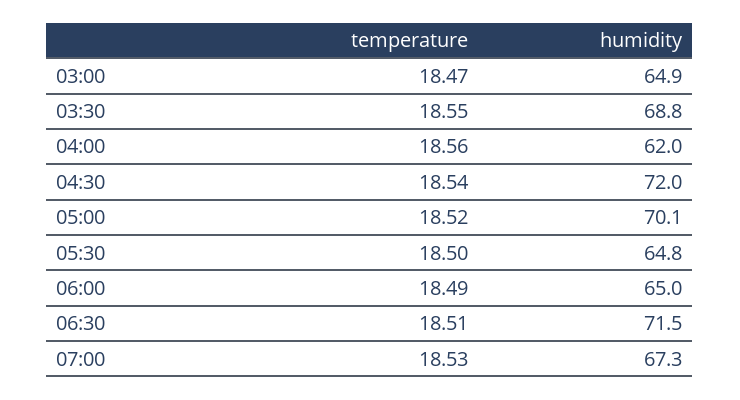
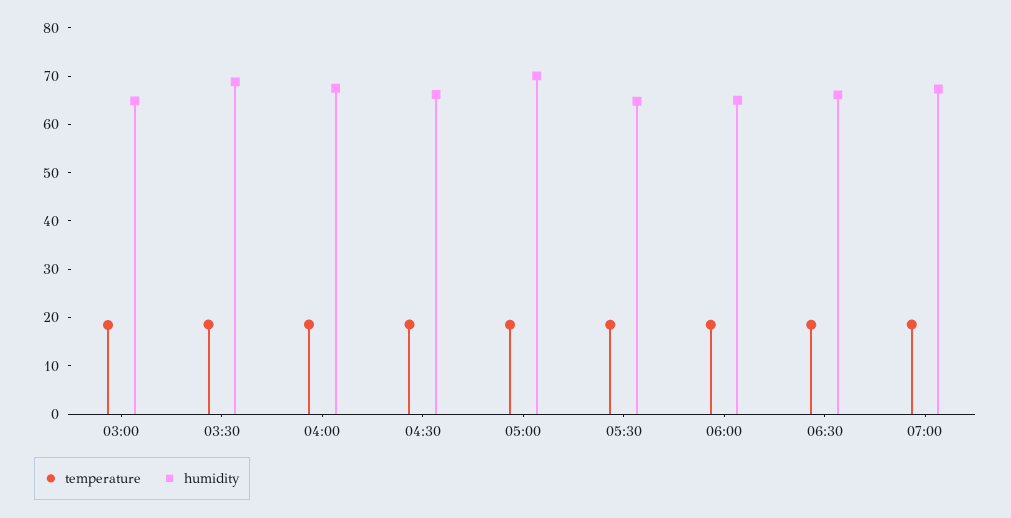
  {
    "temperature": {
      "03:00": 18.47,
      "03:30": 18.55,
      "04:00": 18.56,
      "04:30": 18.54,
      "05:00": 18.52,
      "05:30": 18.5,
      "06:00": 18.49,
      "06:30": 18.51,
      "07:00": 18.53
    },
    "humidity": {
      "03:00": 64.9,
      "03:30": 68.8,
-     "04:00": 62,
+     "04:00": 68,
-     "04:30": 72,
+     "04:30": 66,
      "05:00": 70.1,
      "05:30": 64.8,
      "06:00": 65,
-     "06:30": 71.5,
+     "06:30": 66,
      "07:00": 67.3
    }
  }

